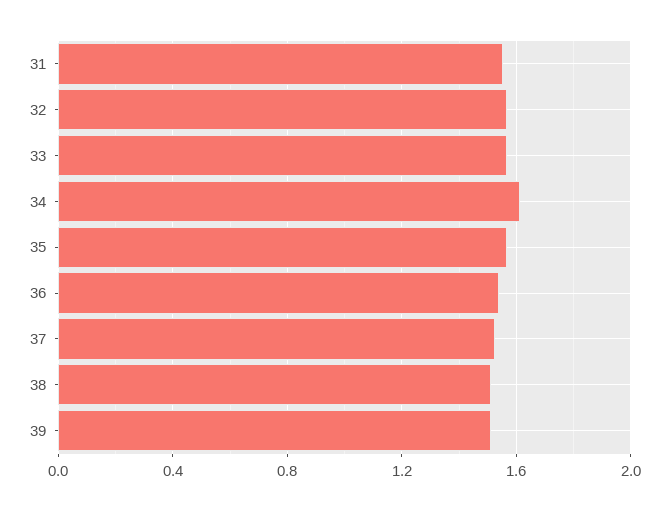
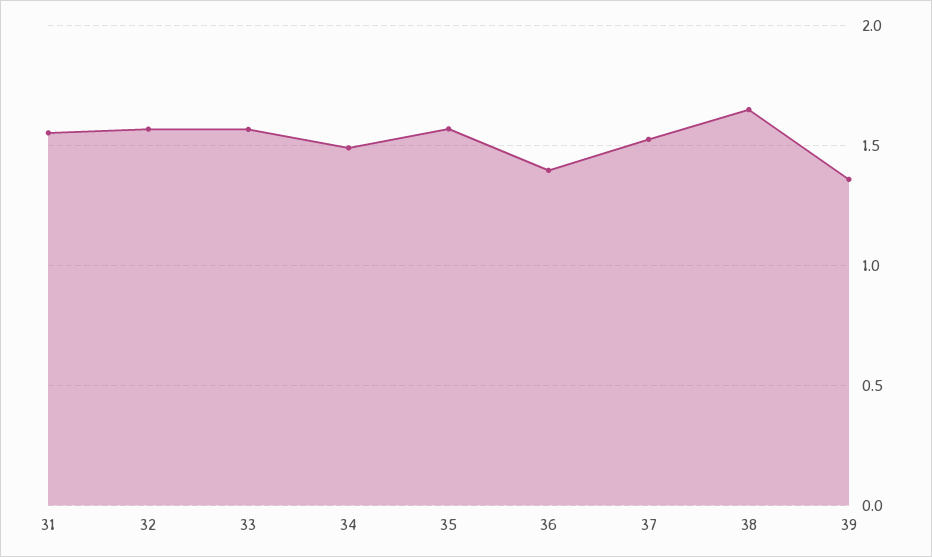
  {
    "31": 1.55,
    "32": 1.55,
    "33": 1.55,
-   "34": 1.6,
+   "34": 1.5,
    "35": 1.55,
-   "36": 1.55,
+   "36": 1.4,
    "37": 1.5,
-   "38": 1.5,
+   "38": 1.65,
-   "39": 1.5
+   "39": 1.35
  }

